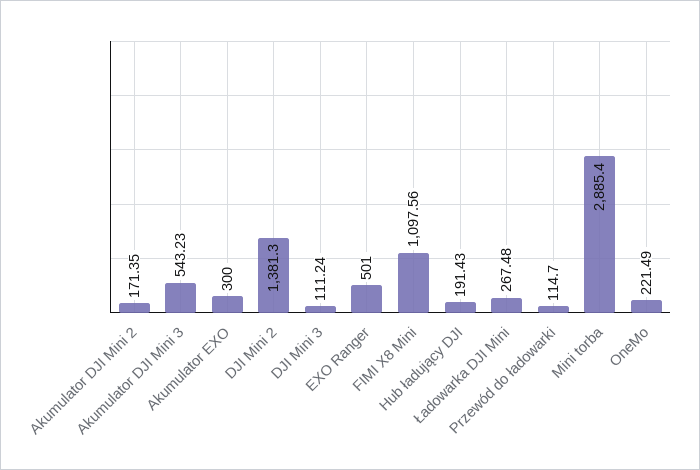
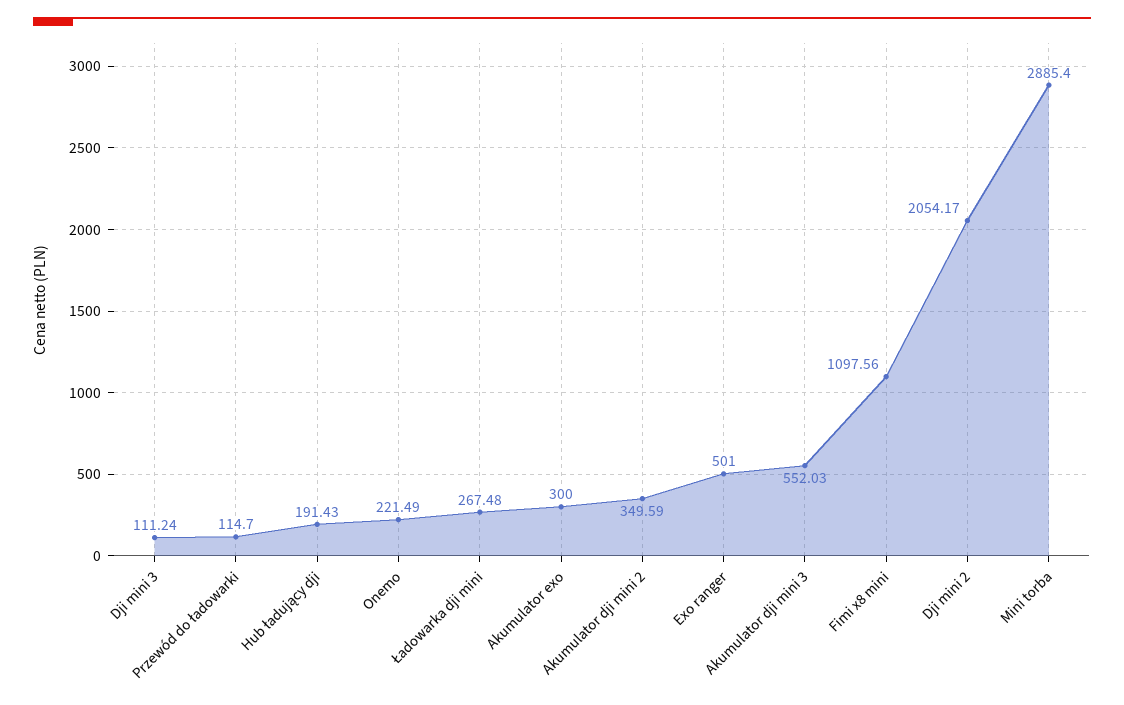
  {
-   "Akumulator DJI Mini 2": 171.35,
+   "Akumulator DJI Mini 2": 349.59,
-   "Akumulator DJI Mini 3": 543.23,
+   "Akumulator DJI Mini 3": 552.03,
    "Akumulator EXO": 300,
-   "DJI Mini 2": 1381.3,
+   "DJI Mini 2": 2054.17,
    "DJI Mini 3": 111.24,
    "EXO Ranger": 501,
    "FIMI X8 Mini": 1097.56,
    "Hub ładujący DJI": 191.43,
    "Ładowarka DJI Mini": 267.48,
    "Przewód do ładowarki": 114.7,
    "Mini torba": 2885.4,
    "OneMo": 221.49
  }

